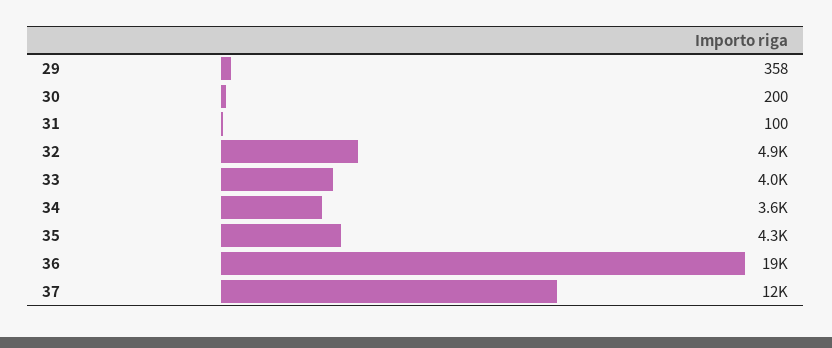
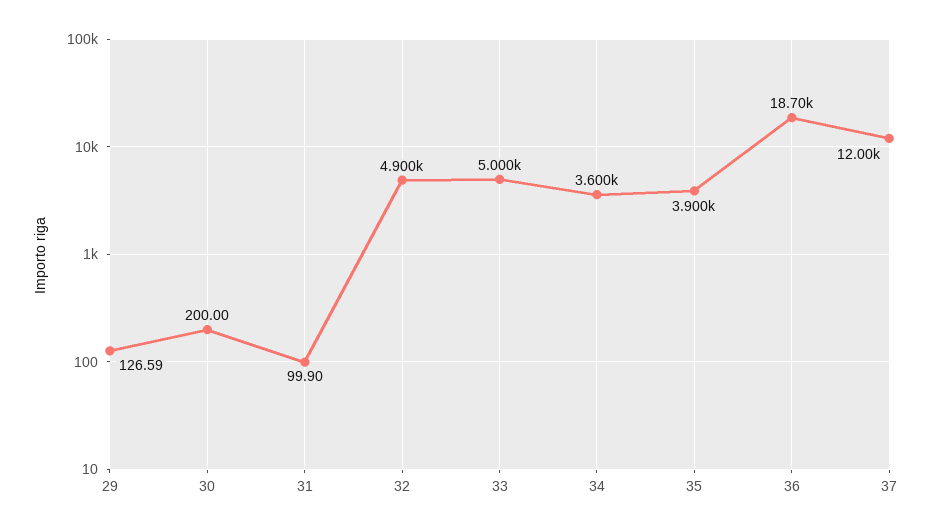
  {
-   "29": 358,
+   "29": 126.59,
    "30": 200,
    "31": 99.9,
    "32": 4900,
-   "33": 4000,
+   "33": 5000,
    "34": 3600,
-   "35": 4300,
+   "35": 3900,
    "36": 18700,
    "37": 12000
  }

